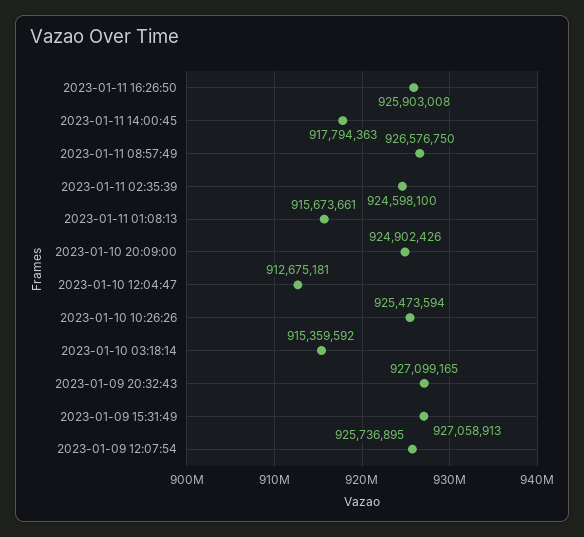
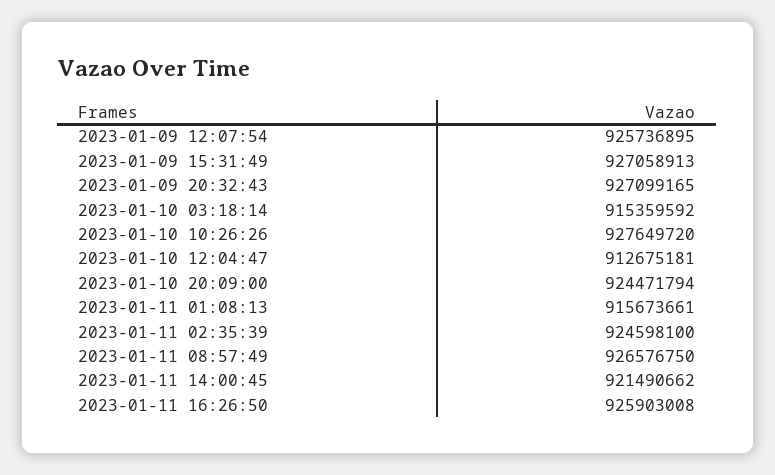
  {
    "2023-01-11 16:26:50": 925903008,
-   "2023-01-11 14:00:45": 917794363,
+   "2023-01-11 14:00:45": 921490662,
    "2023-01-11 08:57:49": 926576750,
    "2023-01-11 02:35:39": 924598100,
    "2023-01-11 01:08:13": 915673661,
-   "2023-01-10 20:09:00": 924902426,
+   "2023-01-10 20:09:00": 924471794,
    "2023-01-10 12:04:47": 912675181,
-   "2023-01-10 10:26:26": 925473594,
+   "2023-01-10 10:26:26": 927649720,
    "2023-01-10 03:18:14": 915359592,
    "2023-01-09 20:32:43": 927099165,
    "2023-01-09 15:31:49": 927058913,
    "2023-01-09 12:07:54": 925736895
  }

